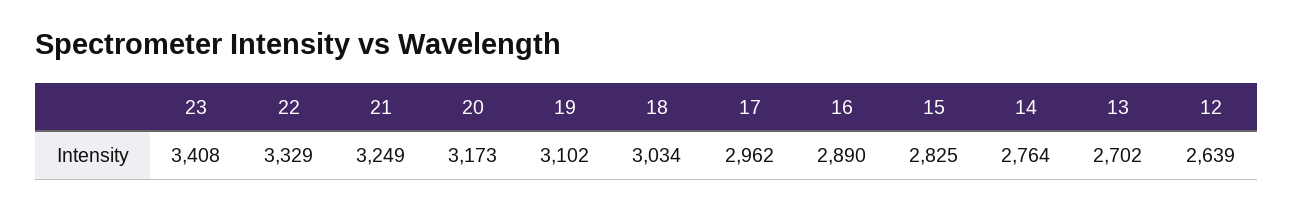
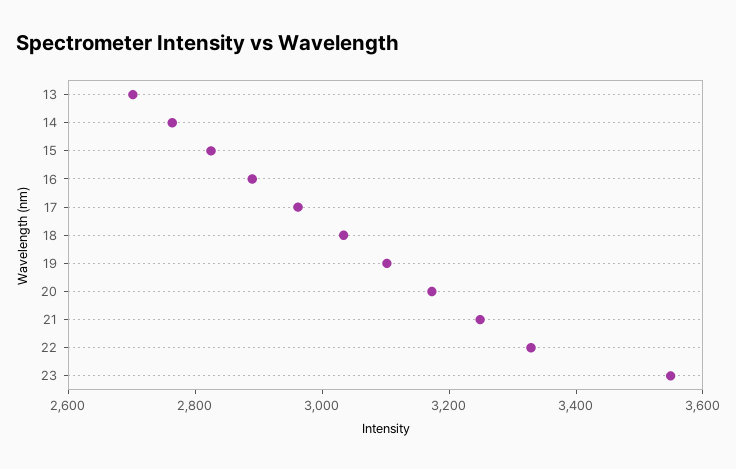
  {
-   "23": 3408,
+   "23": 3550,
    "22": 3329,
    "21": 3249,
    "20": 3173,
    "19": 3102,
    "18": 3034,
    "17": 2962,
    "16": 2890,
    "15": 2825,
    "14": 2764,
-   "13": 2702,
+   "13": 2702
-   "12": 2639
  }

